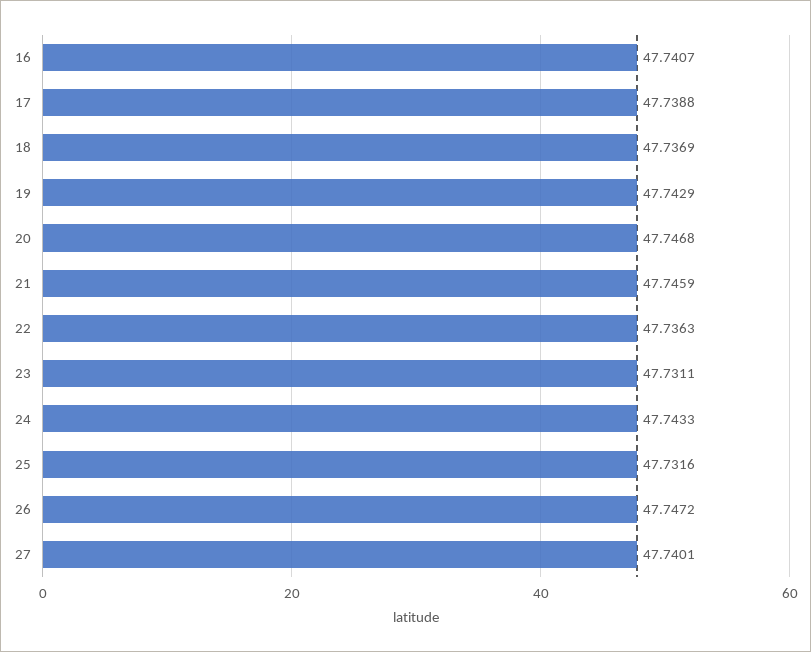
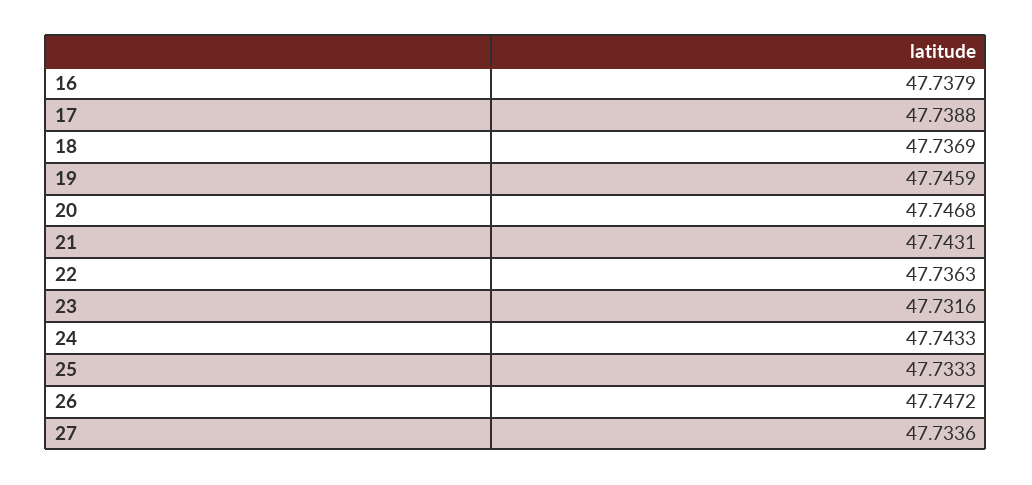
  {
-   "16": 47.7407,
+   "16": 47.7379,
    "17": 47.7388,
    "18": 47.7369,
-   "19": 47.7429,
+   "19": 47.7459,
    "20": 47.7468,
-   "21": 47.7459,
+   "21": 47.7431,
    "22": 47.7363,
-   "23": 47.7311,
+   "23": 47.7316,
    "24": 47.7433,
-   "25": 47.7316,
+   "25": 47.7333,
    "26": 47.7472,
-   "27": 47.7401
+   "27": 47.7336
  }

